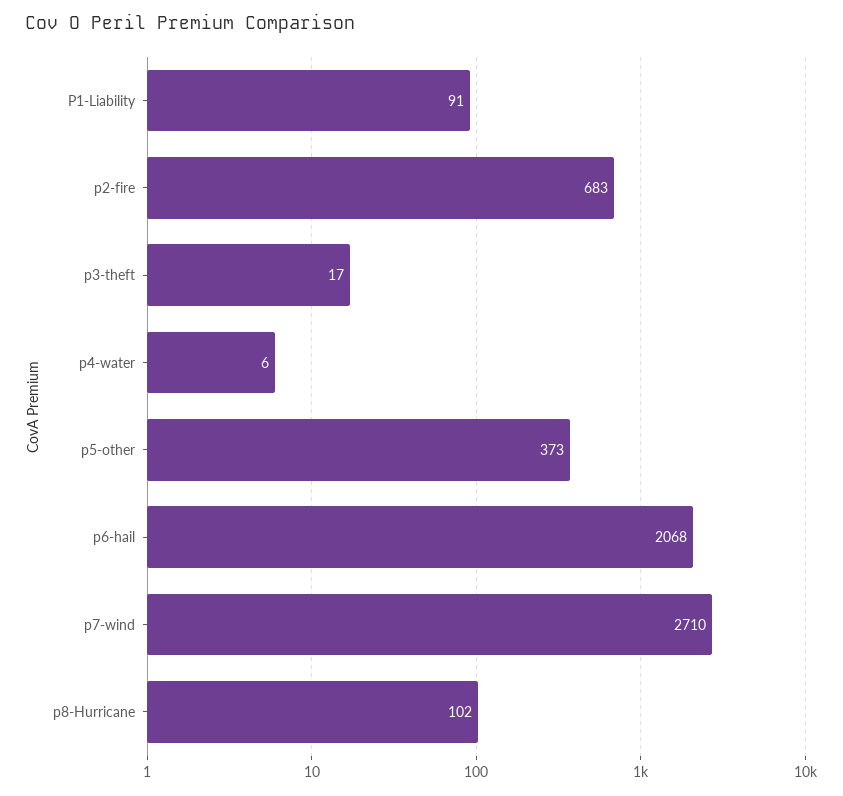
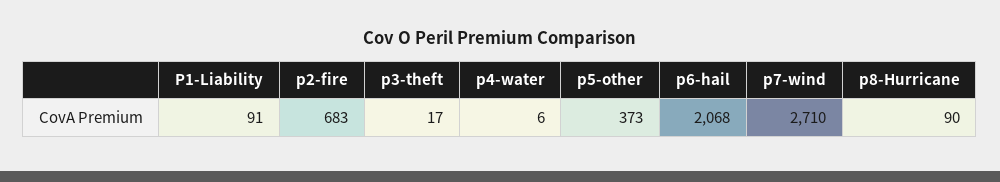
  {
    "P1-Liability": 91,
    "p2-fire": 683,
    "p3-theft": 17,
    "p4-water": 6,
    "p5-other": 373,
    "p6-hail": 2068,
    "p7-wind": 2710,
-   "p8-Hurricane": 102
+   "p8-Hurricane": 90
  }

